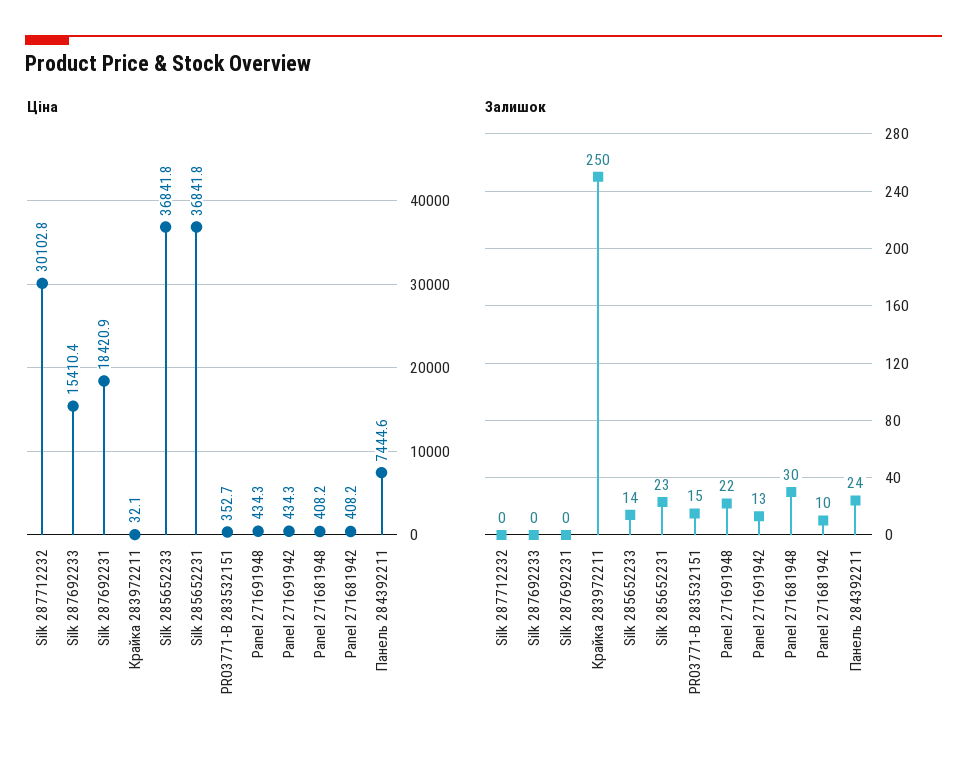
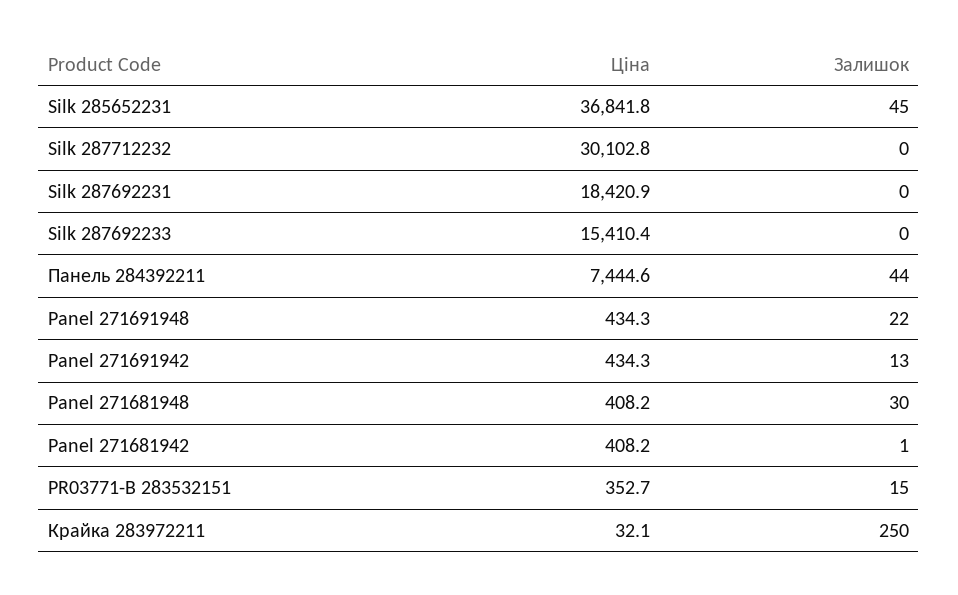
  {
    "Ціна": {
      "Silk 287712232": 30102.8,
      "Silk 287692233": 15410.4,
      "Silk 287692231": 18420.9,
      "Крайка 283972211": 32.1,
-     "Silk 285652233": 36841.8,
      "Silk 285652231": 36841.8,
      "PR03771-B 283532151": 352.7,
      "Panel 271691948": 434.3,
      "Panel 271691942": 434.3,
      "Panel 271681948": 408.2,
      "Panel 271681942": 408.2,
      "Панель 284392211": 7444.6
    },
    "Залишок": {
      "Silk 287712232": 0,
      "Silk 287692233": 0,
      "Silk 287692231": 0,
      "Крайка 283972211": 250,
-     "Silk 285652233": 14,
-     "Silk 285652231": 23,
+     "Silk 285652231": 45,
      "PR03771-B 283532151": 15,
      "Panel 271691948": 22,
      "Panel 271691942": 13,
      "Panel 271681948": 30,
-     "Panel 271681942": 10,
+     "Panel 271681942": 1,
-     "Панель 284392211": 24
+     "Панель 284392211": 44
    }
  }

